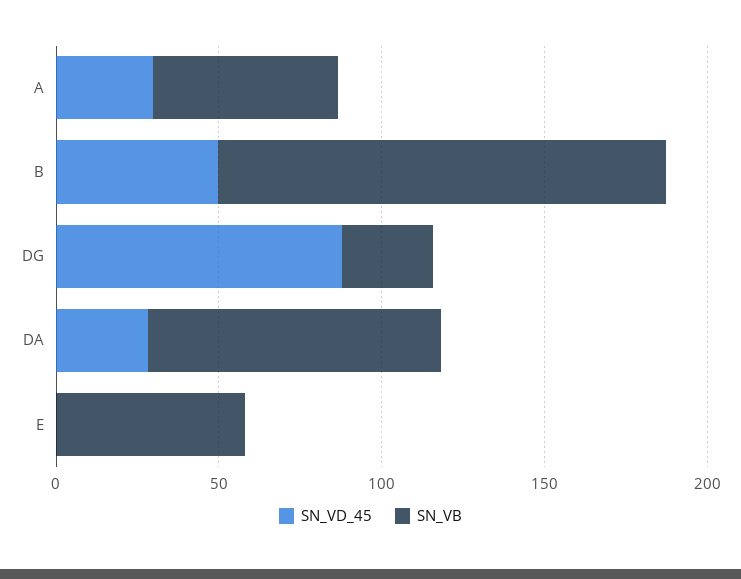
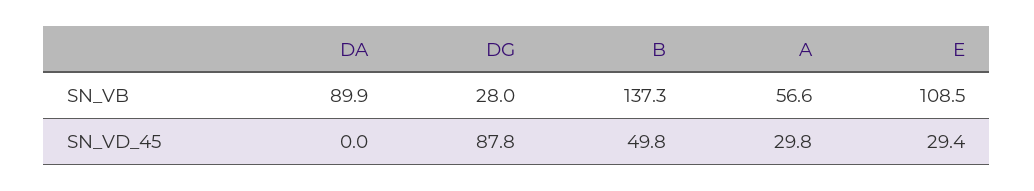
  {
    "SN_VD_45": {
      "A": 29.8,
      "B": 49.8,
      "DG": 87.8,
-     "DA": 30,
+     "DA": 0,
-     "E": 0
+     "E": 29.4
    },
    "SN_VB": {
      "A": 56.6,
      "B": 137.3,
      "DG": 28,
      "DA": 89.9,
-     "E": 60
+     "E": 108.5
    }
  }

